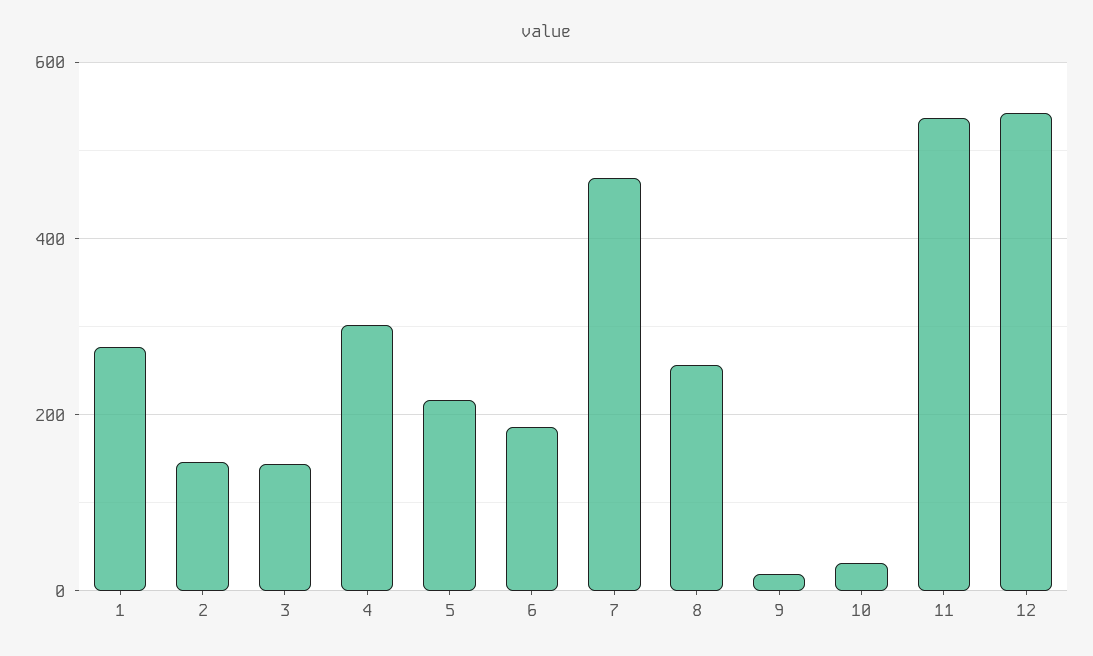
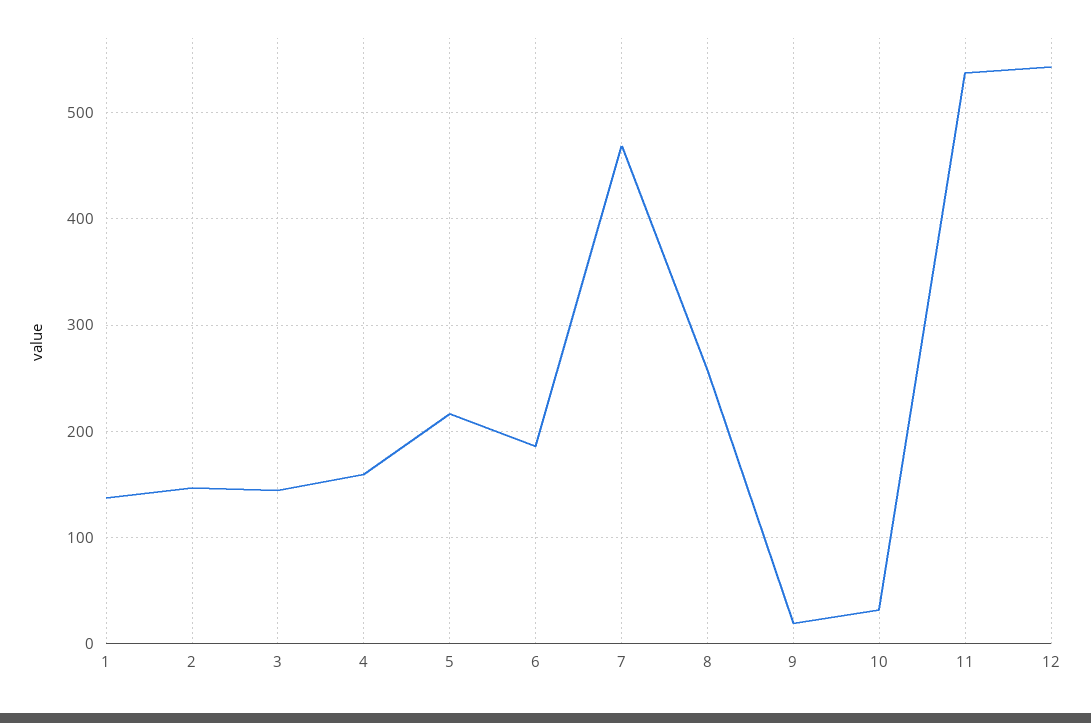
  {
-   "1": 280,
+   "1": 140,
    "2": 150,
    "3": 140,
-   "4": 300,
+   "4": 160,
    "5": 220,
    "6": 190,
    "7": 470,
    "8": 260,
    "9": 20,
    "10": 30,
    "11": 540,
    "12": 540
  }

